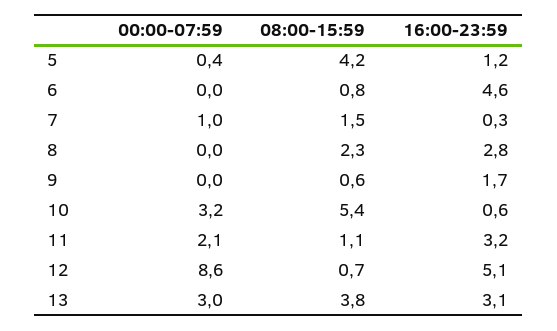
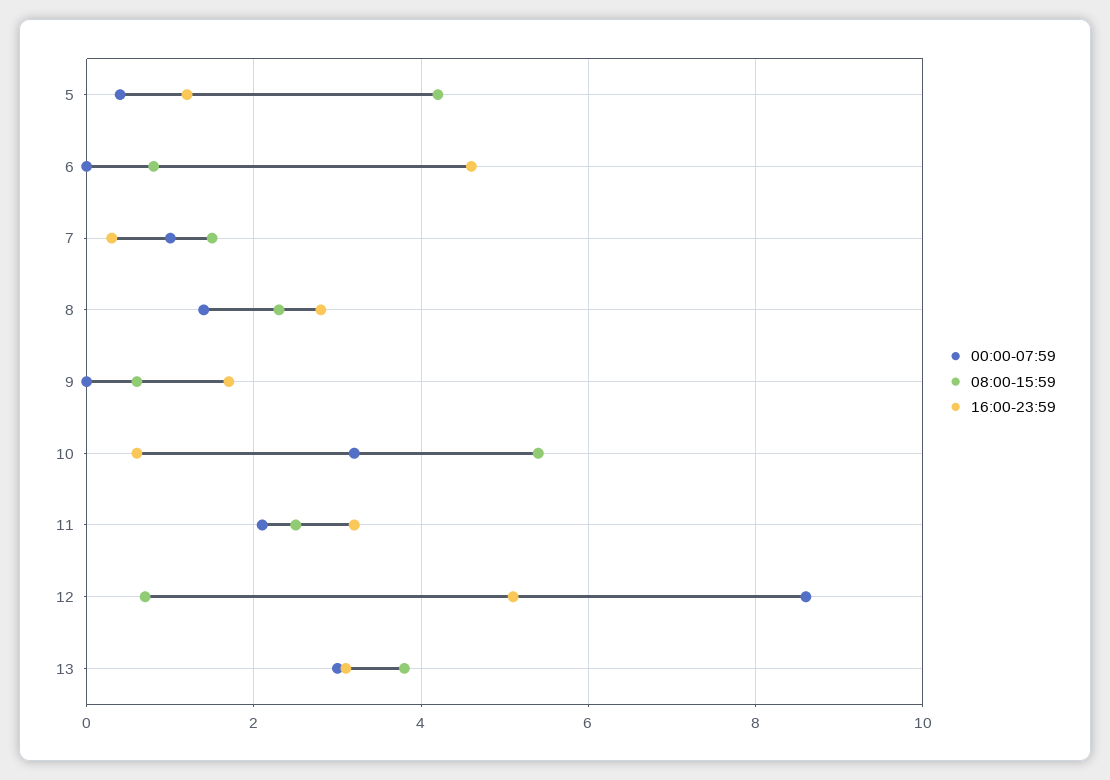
  {
    "00:00-07:59": {
      "5": 0.4,
      "6": 0,
      "7": 1,
-     "8": 0,
+     "8": 1.5,
      "9": 0,
      "10": 3.2,
      "11": 2.1,
      "12": 8.6,
      "13": 3
    },
    "08:00-15:59": {
      "5": 4.2,
      "6": 0.8,
      "7": 1.5,
      "8": 2.3,
      "9": 0.6,
      "10": 5.4,
-     "11": 1.1,
+     "11": 2.5,
      "12": 0.7,
      "13": 3.8
    },
    "16:00-23:59": {
      "5": 1.2,
      "6": 4.6,
      "7": 0.3,
      "8": 2.8,
      "9": 1.7,
      "10": 0.6,
      "11": 3.2,
      "12": 5.1,
      "13": 3.1
    }
  }

